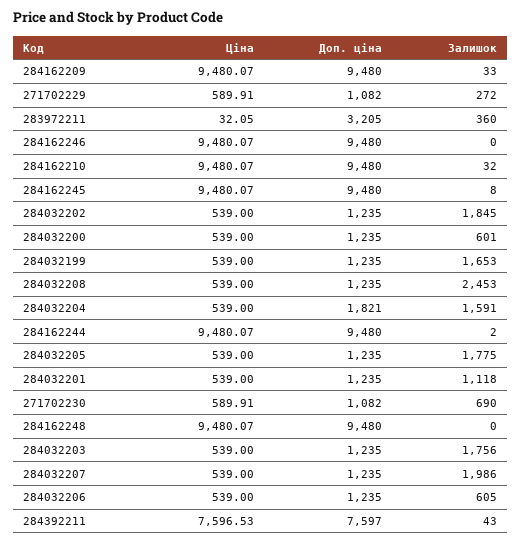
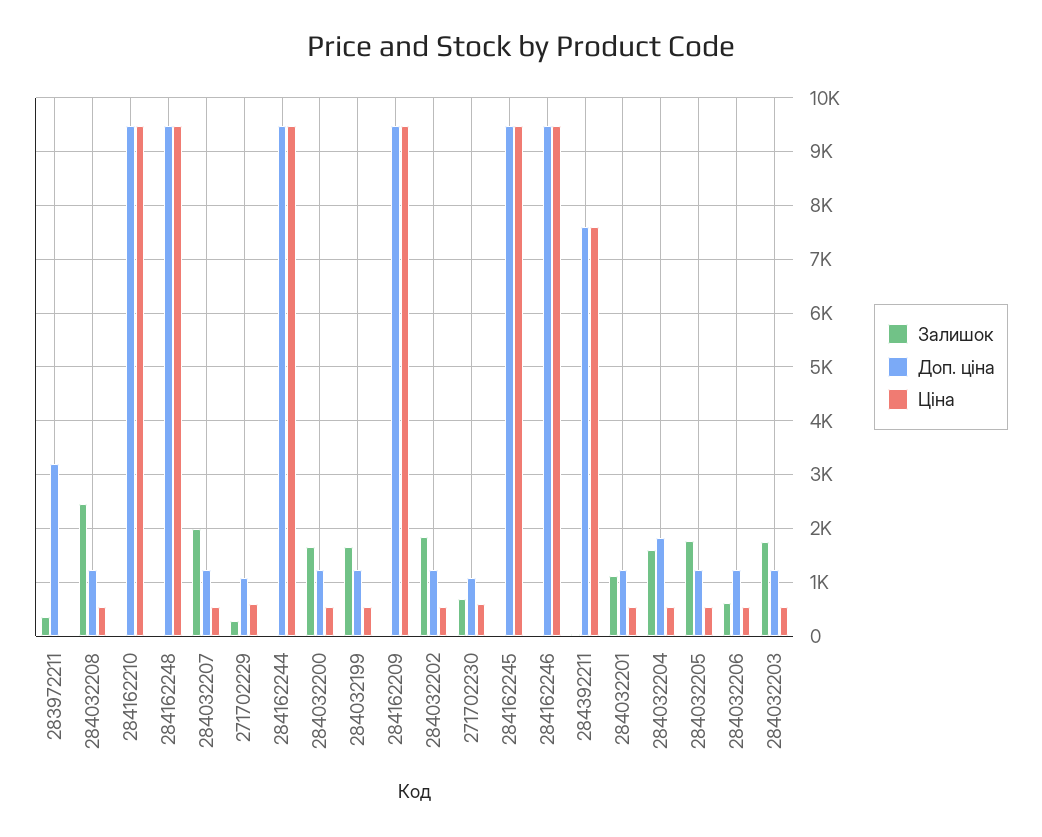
  {
    "Ціна": {
      "284162209": 9480.07,
      "271702229": 589.91,
      "283972211": 32.05,
      "284162246": 9480.07,
      "284162210": 9480.07,
      "284162245": 9480.07,
      "284032202": 539,
      "284032200": 539,
      "284032199": 539,
      "284032208": 539,
      "284032204": 539,
      "284162244": 9480.07,
      "284032205": 539,
      "284032201": 539,
      "271702230": 589.91,
      "284162248": 9480.07,
      "284032203": 539,
      "284032207": 539,
      "284032206": 539,
      "284392211": 7596.53
    },
    "Доп. ціна": {
      "284162209": 9480,
      "271702229": 1082,
      "283972211": 3205,
      "284162246": 9480,
      "284162210": 9480,
      "284162245": 9480,
      "284032202": 1235,
      "284032200": 1235,
      "284032199": 1235,
      "284032208": 1235,
      "284032204": 1821,
      "284162244": 9480,
      "284032205": 1235,
      "284032201": 1235,
      "271702230": 1082,
      "284162248": 9480,
      "284032203": 1235,
      "284032207": 1235,
      "284032206": 1235,
      "284392211": 7597
    },
    "Залишок": {
      "284162209": 33,
      "271702229": 272,
      "283972211": 360,
      "284162246": 0,
      "284162210": 32,
      "284162245": 8,
      "284032202": 1845,
-     "284032200": 601,
+     "284032200": 1600,
      "284032199": 1653,
      "284032208": 2453,
      "284032204": 1591,
      "284162244": 2,
      "284032205": 1775,
      "284032201": 1118,
      "271702230": 690,
      "284162248": 0,
      "284032203": 1756,
      "284032207": 1986,
      "284032206": 605,
      "284392211": 43
    }
  }

